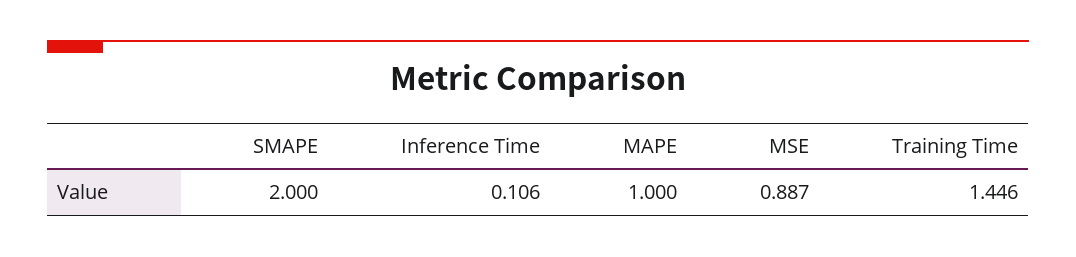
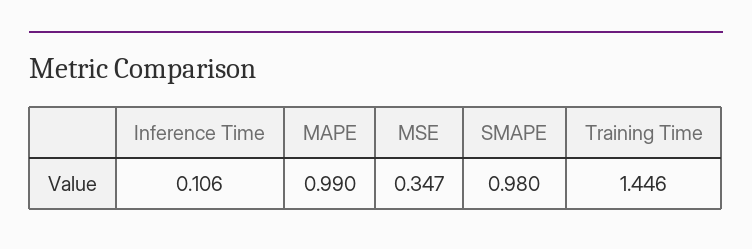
  {
-   "SMAPE": 2,
+   "SMAPE": 0.98,
    "Inference Time": 0.106,
-   "MAPE": 1,
+   "MAPE": 0.99,
-   "MSE": 0.887,
+   "MSE": 0.347,
    "Training Time": 1.446
  }

